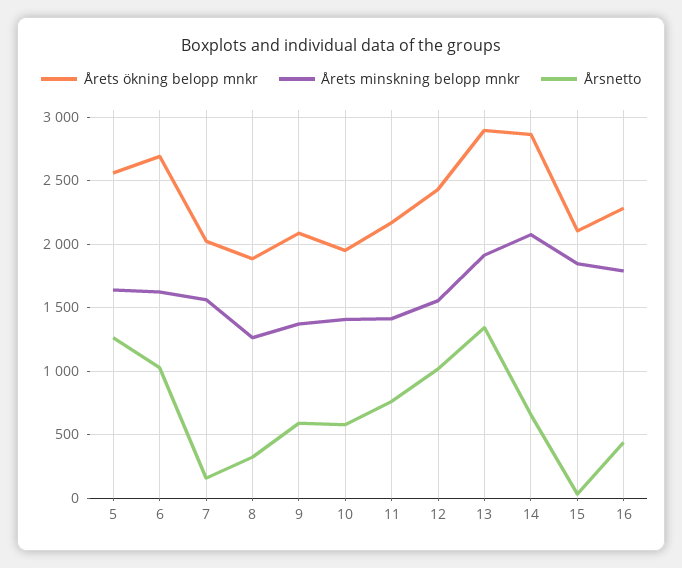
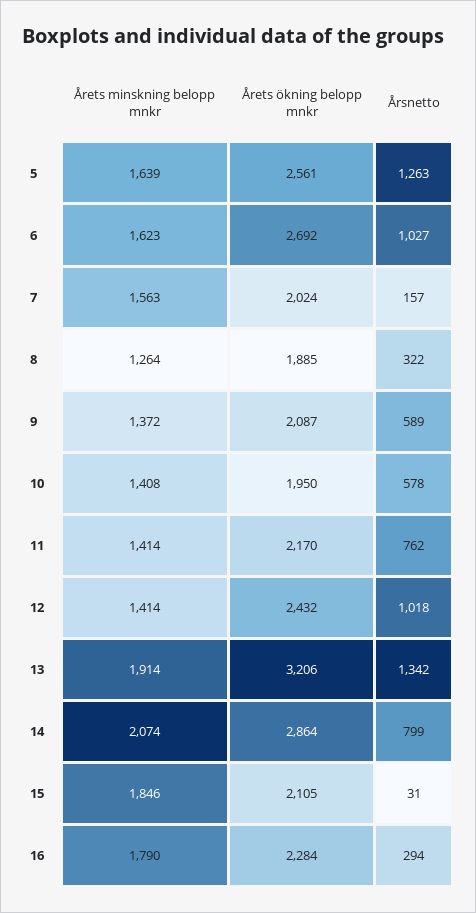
  {
    "Årets ökning belopp mnkr": {
      "5": 2561,
      "6": 2692,
      "7": 2024,
      "8": 1885,
      "9": 2087,
      "10": 1950,
      "11": 2170,
      "12": 2432,
-     "13": 2900,
+     "13": 3206,
      "14": 2864,
      "15": 2105,
      "16": 2284
    },
    "Årets minskning belopp mnkr": {
      "5": 1639,
      "6": 1623,
      "7": 1563,
      "8": 1264,
      "9": 1372,
      "10": 1408,
      "11": 1414,
-     "12": 1550,
+     "12": 1414,
      "13": 1914,
      "14": 2074,
      "15": 1846,
      "16": 1790
    },
    "Årsnetto": {
      "5": 1263,
      "6": 1027,
      "7": 157,
      "8": 322,
      "9": 589,
      "10": 578,
      "11": 762,
      "12": 1018,
      "13": 1342,
-     "14": 650,
+     "14": 799,
      "15": 31,
-     "16": 450
+     "16": 294
    }
  }

